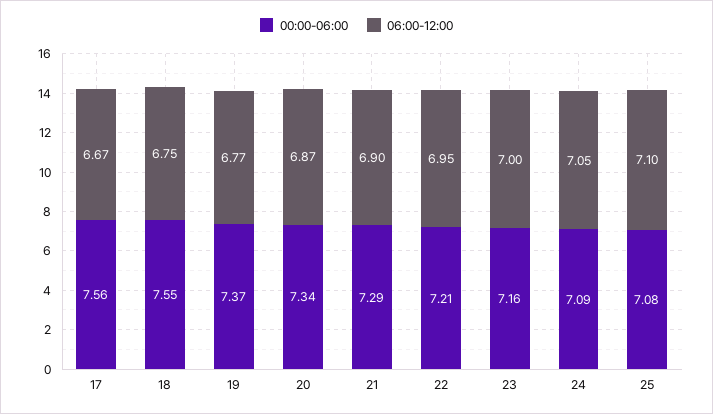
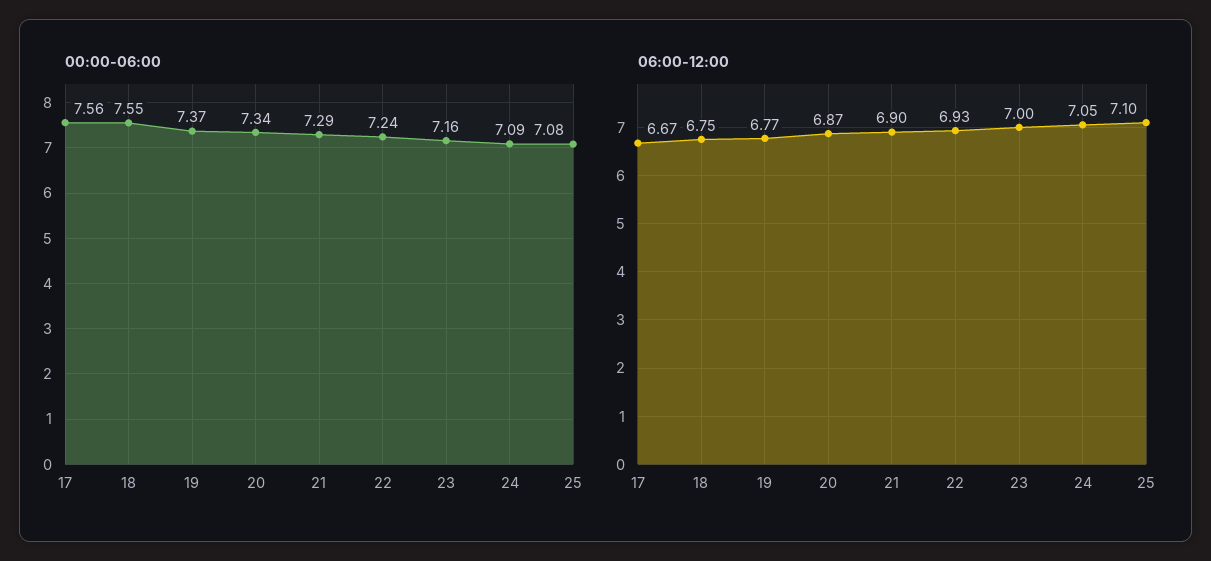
  {
    "00:00-06:00": {
      "17": 7.56,
      "18": 7.55,
      "19": 7.37,
      "20": 7.34,
      "21": 7.29,
-     "22": 7.21,
+     "22": 7.24,
      "23": 7.16,
      "24": 7.09,
      "25": 7.08
    },
    "06:00-12:00": {
      "17": 6.67,
      "18": 6.75,
      "19": 6.77,
      "20": 6.87,
      "21": 6.9,
-     "22": 6.95,
+     "22": 6.93,
      "23": 7,
      "24": 7.05,
      "25": 7.1
    }
  }

